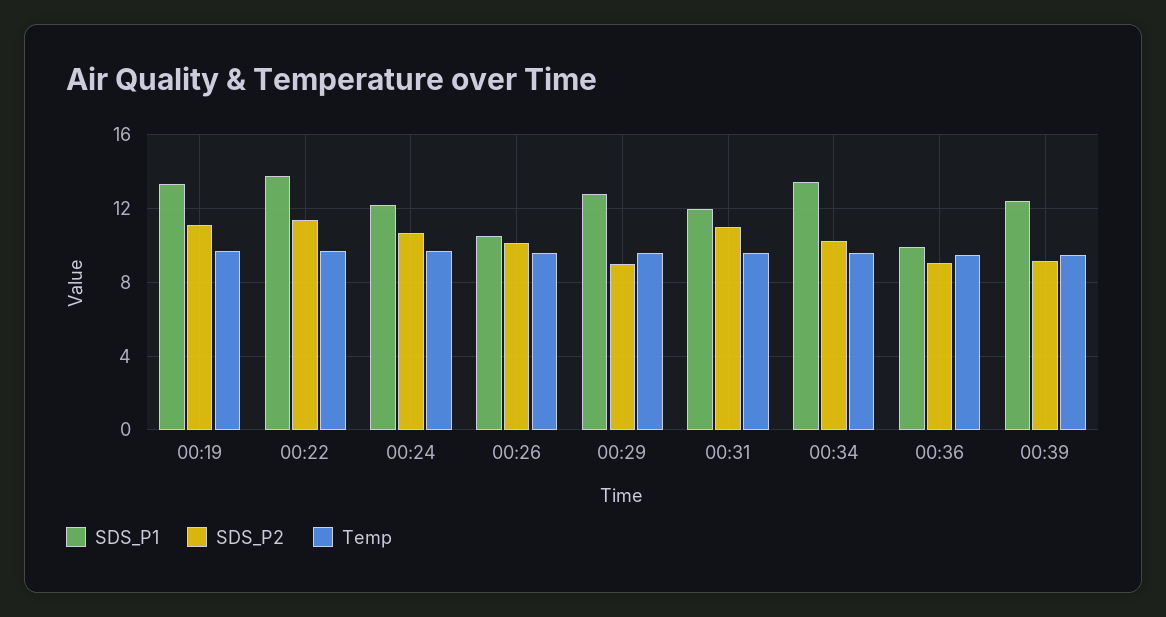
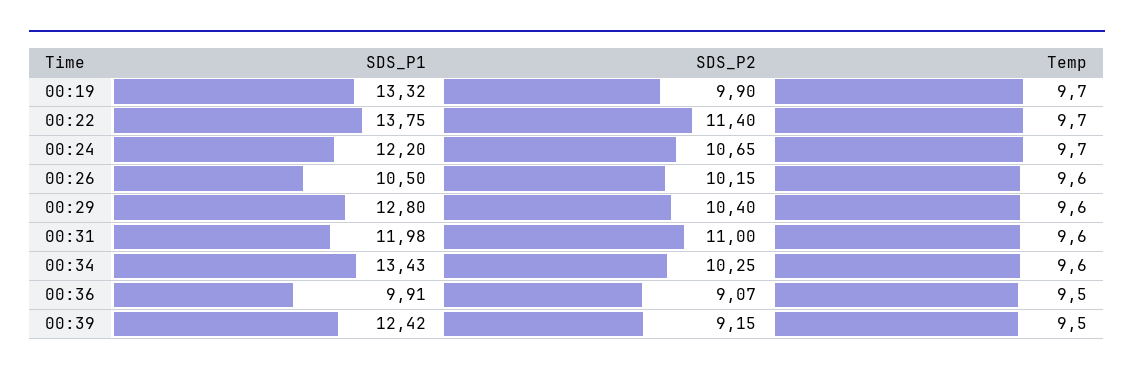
  {
    "SDS_P1": {
      "00:19": 13.32,
      "00:22": 13.75,
      "00:24": 12.2,
      "00:26": 10.5,
      "00:29": 12.8,
      "00:31": 11.98,
      "00:34": 13.43,
      "00:36": 9.91,
      "00:39": 12.42
    },
    "SDS_P2": {
-     "00:19": 11,
+     "00:19": 9.9,
      "00:22": 11.4,
      "00:24": 10.65,
      "00:26": 10.15,
-     "00:29": 9,
+     "00:29": 10.4,
      "00:31": 11,
      "00:34": 10.25,
      "00:36": 9.07,
      "00:39": 9.15
    },
    "Temp": {
      "00:19": 9.7,
      "00:22": 9.7,
      "00:24": 9.7,
      "00:26": 9.6,
      "00:29": 9.6,
      "00:31": 9.6,
      "00:34": 9.6,
      "00:36": 9.5,
      "00:39": 9.5
    }
  }

